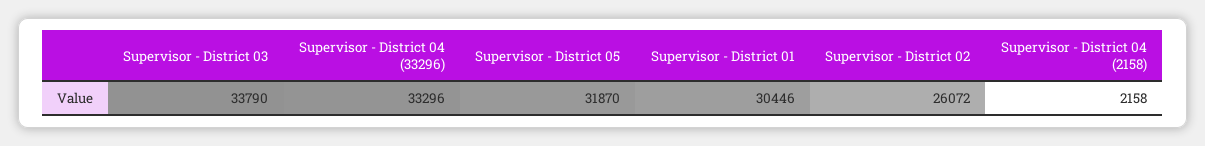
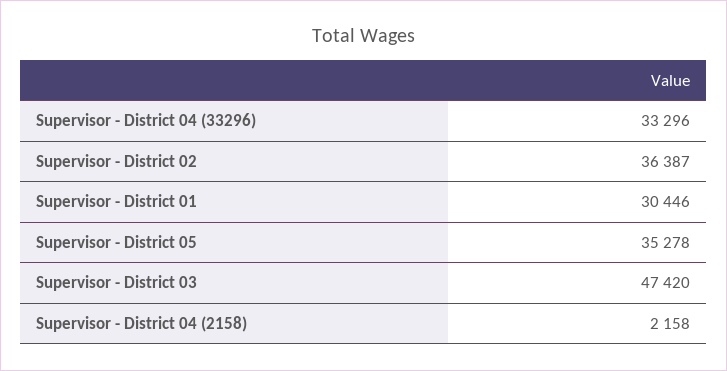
  {
-   "Supervisor - District 03": 33790,
+   "Supervisor - District 03": 47420,
    "Supervisor - District 04 (33296)": 33296,
-   "Supervisor - District 05": 31870,
+   "Supervisor - District 05": 35278,
    "Supervisor - District 01": 30446,
-   "Supervisor - District 02": 26072,
+   "Supervisor - District 02": 36387,
    "Supervisor - District 04 (2158)": 2158
  }

